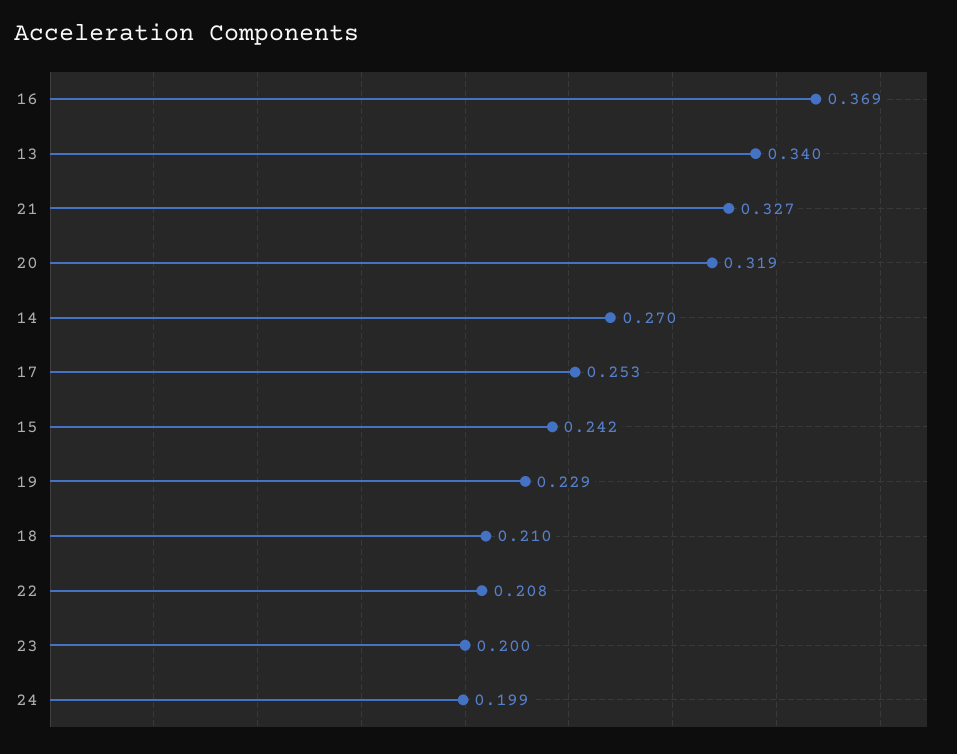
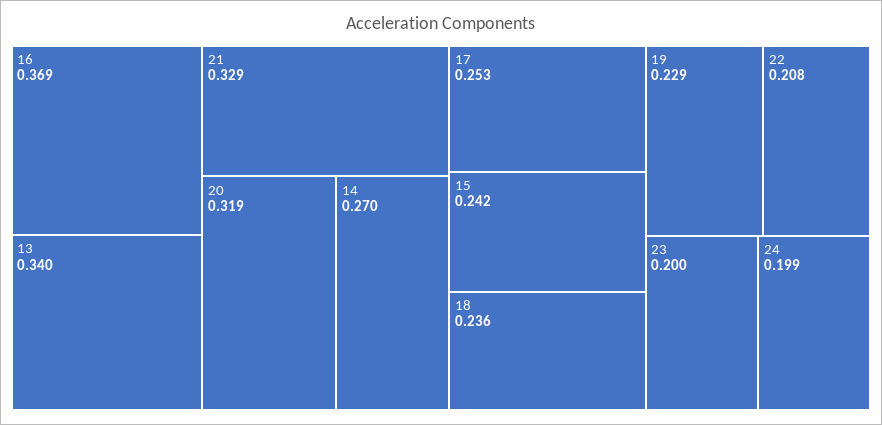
  {
    "16": 0.369,
    "13": 0.34,
-   "21": 0.327,
+   "21": 0.329,
    "20": 0.319,
    "14": 0.27,
    "17": 0.253,
    "15": 0.242,
    "19": 0.229,
-   "18": 0.21,
+   "18": 0.236,
    "22": 0.208,
    "23": 0.2,
    "24": 0.199
  }

